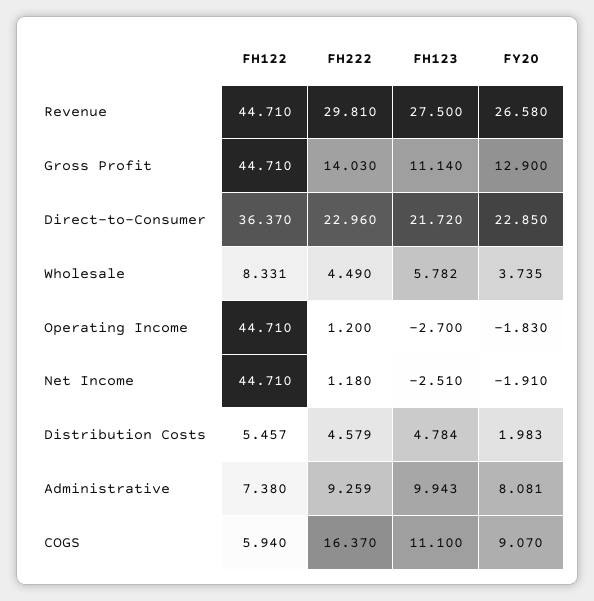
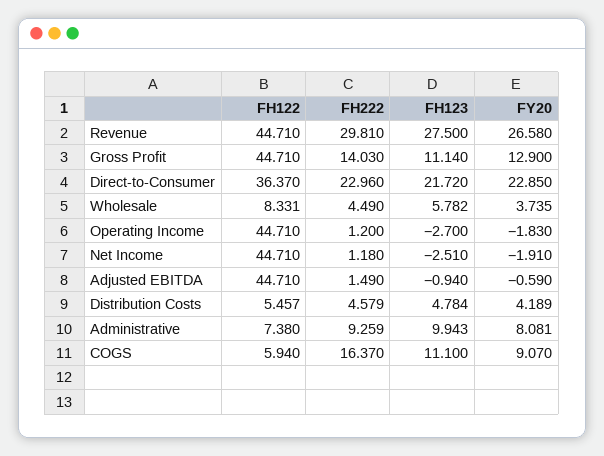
  {
    "FH122": {
      "Revenue": 44.71,
      "Gross Profit": 44.71,
      "Direct-to-Consumer": 36.37,
      "Wholesale": 8.331,
      "Operating Income": 44.71,
      "Net Income": 44.71,
      "Distribution Costs": 5.457,
      "Administrative": 7.38,
-     "COGS": 5.94
+     "COGS": 5.94,
+     "Adjusted EBITDA": 44.71
    },
    "FH222": {
      "Revenue": 29.81,
      "Gross Profit": 14.03,
      "Direct-to-Consumer": 22.96,
      "Wholesale": 4.49,
      "Operating Income": 1.2,
      "Net Income": 1.18,
      "Distribution Costs": 4.579,
      "Administrative": 9.259,
-     "COGS": 16.37
+     "COGS": 16.37,
+     "Adjusted EBITDA": 1.49
    },
    "FH123": {
      "Revenue": 27.5,
      "Gross Profit": 11.14,
      "Direct-to-Consumer": 21.72,
      "Wholesale": 5.782,
      "Operating Income": -2.7,
      "Net Income": -2.51,
      "Distribution Costs": 4.784,
      "Administrative": 9.943,
-     "COGS": 11.1
+     "COGS": 11.1,
+     "Adjusted EBITDA": -0.94
    },
    "FY20": {
      "Revenue": 26.58,
      "Gross Profit": 12.9,
      "Direct-to-Consumer": 22.85,
      "Wholesale": 3.735,
      "Operating Income": -1.83,
      "Net Income": -1.91,
-     "Distribution Costs": 1.983,
+     "Distribution Costs": 4.189,
      "Administrative": 8.081,
-     "COGS": 9.07
+     "COGS": 9.07,
+     "Adjusted EBITDA": -0.59
    }
  }

